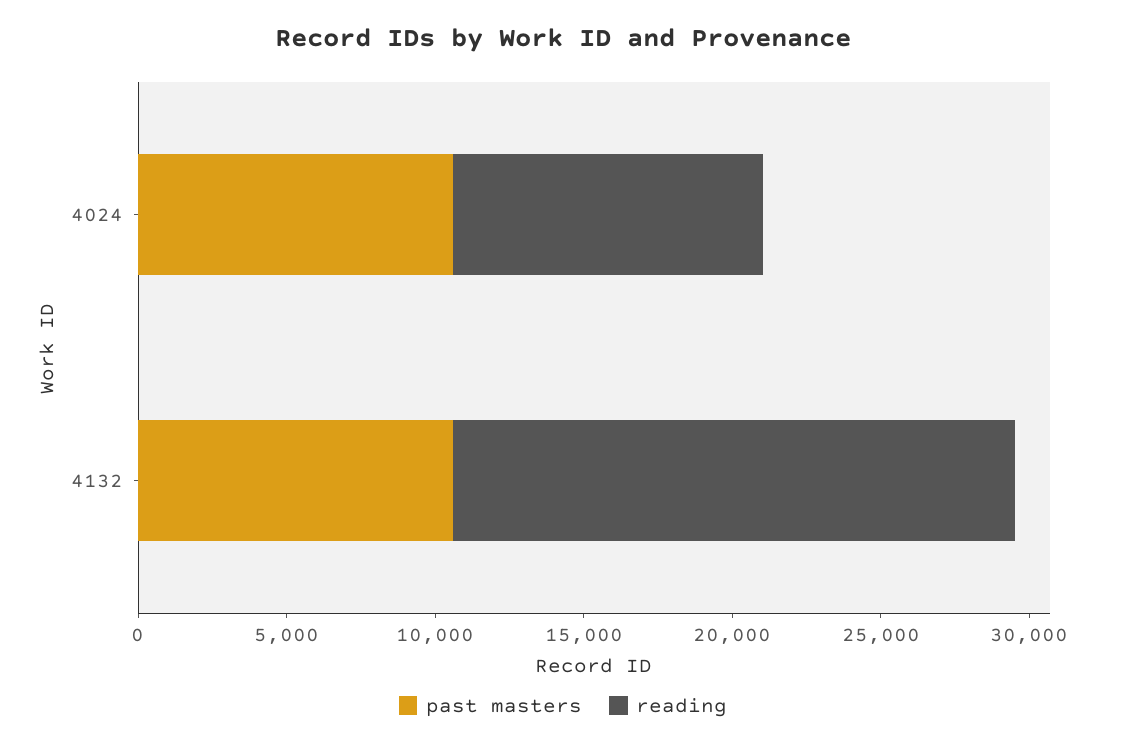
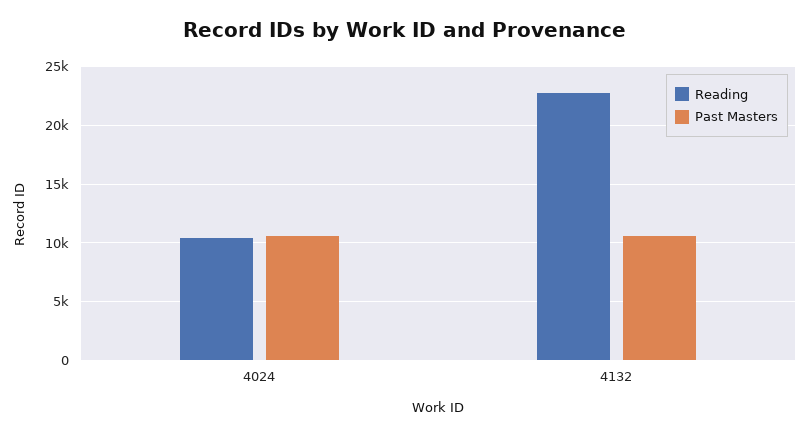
  {
    "past masters": {
      "4024": 11000,
      "4132": 11000
    },
    "reading": {
      "4024": 10000,
-     "4132": 19000
+     "4132": 23000
    }
  }

